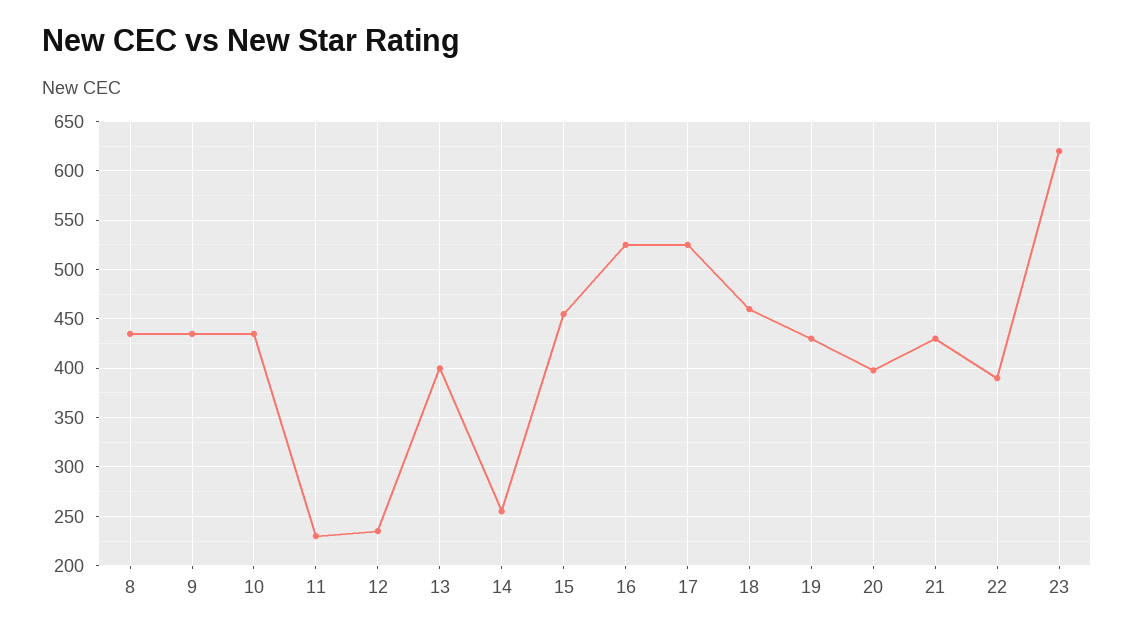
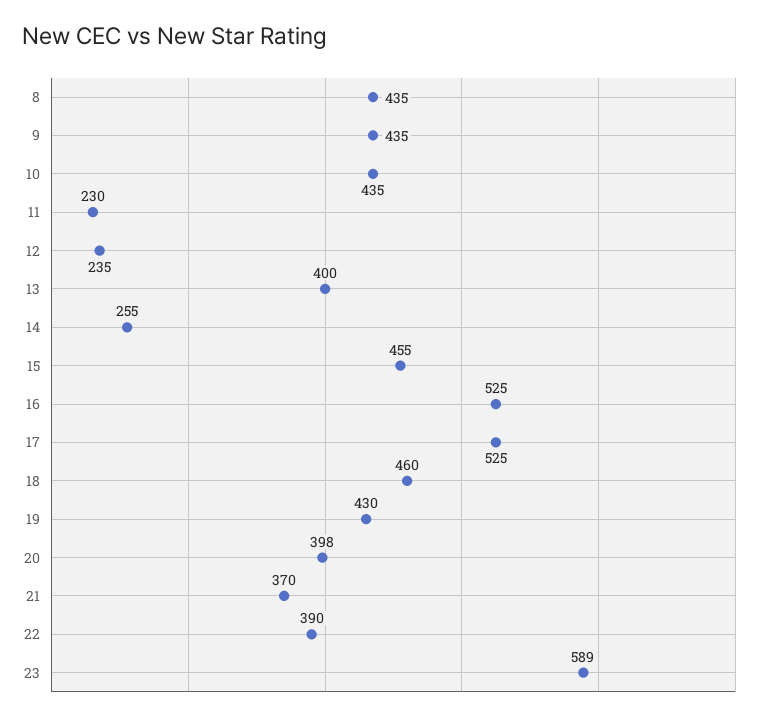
  {
    "8": 435,
    "9": 435,
    "10": 435,
    "11": 230,
    "12": 235,
    "13": 400,
    "14": 255,
    "15": 455,
    "16": 525,
    "17": 525,
    "18": 460,
    "19": 430,
    "20": 398,
-   "21": 430,
+   "21": 370,
    "22": 390,
-   "23": 620
+   "23": 589
  }

